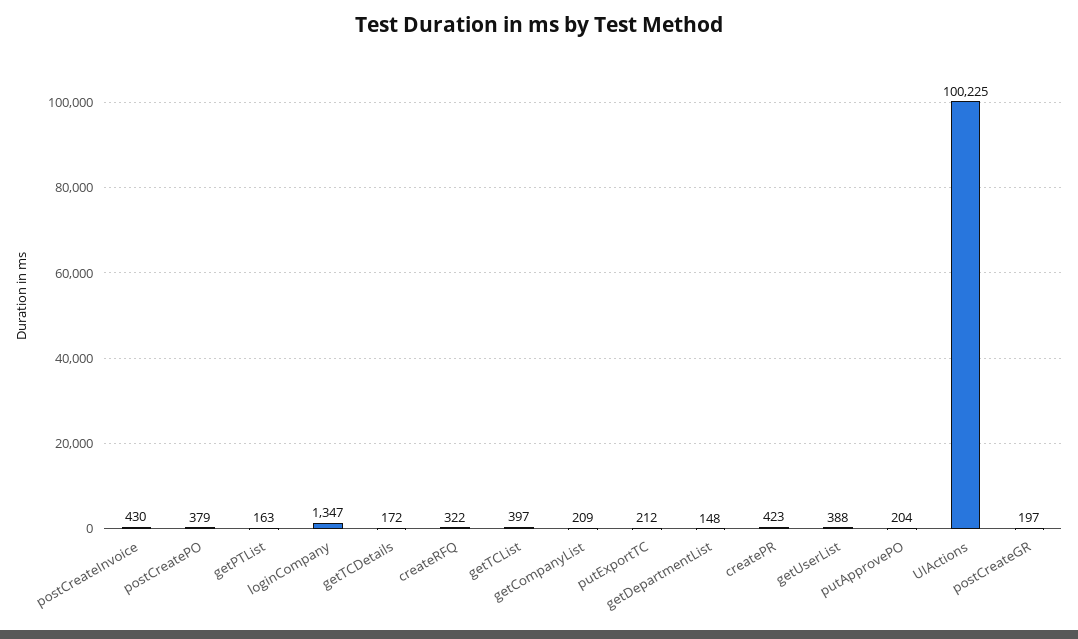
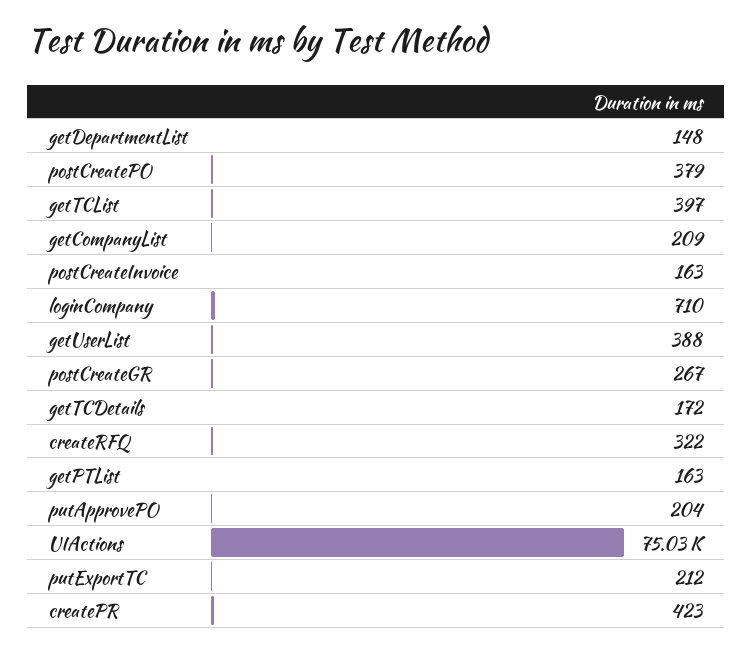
  {
-   "postCreateInvoice": 430,
+   "postCreateInvoice": 163,
    "postCreatePO": 379,
    "getPTList": 163,
-   "loginCompany": 1347,
+   "loginCompany": 710,
    "getTCDetails": 172,
    "createRFQ": 322,
    "getTCList": 397,
    "getCompanyList": 209,
    "putExportTC": 212,
    "getDepartmentList": 148,
    "createPR": 423,
    "getUserList": 388,
    "putApprovePO": 204,
-   "UIActions": 100225,
+   "UIActions": 75030,
-   "postCreateGR": 197
+   "postCreateGR": 267
  }

